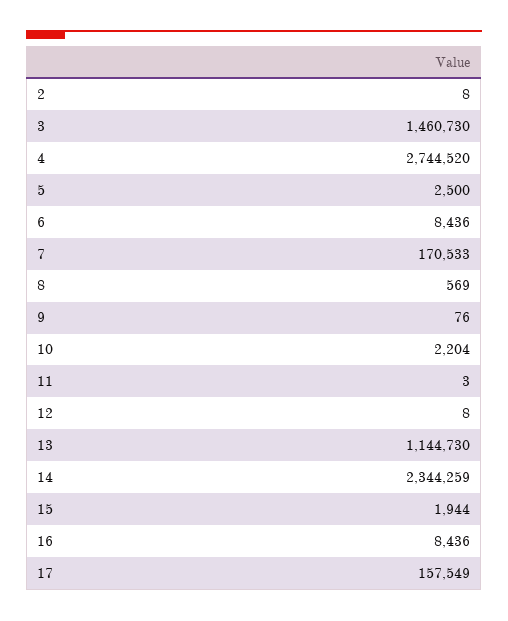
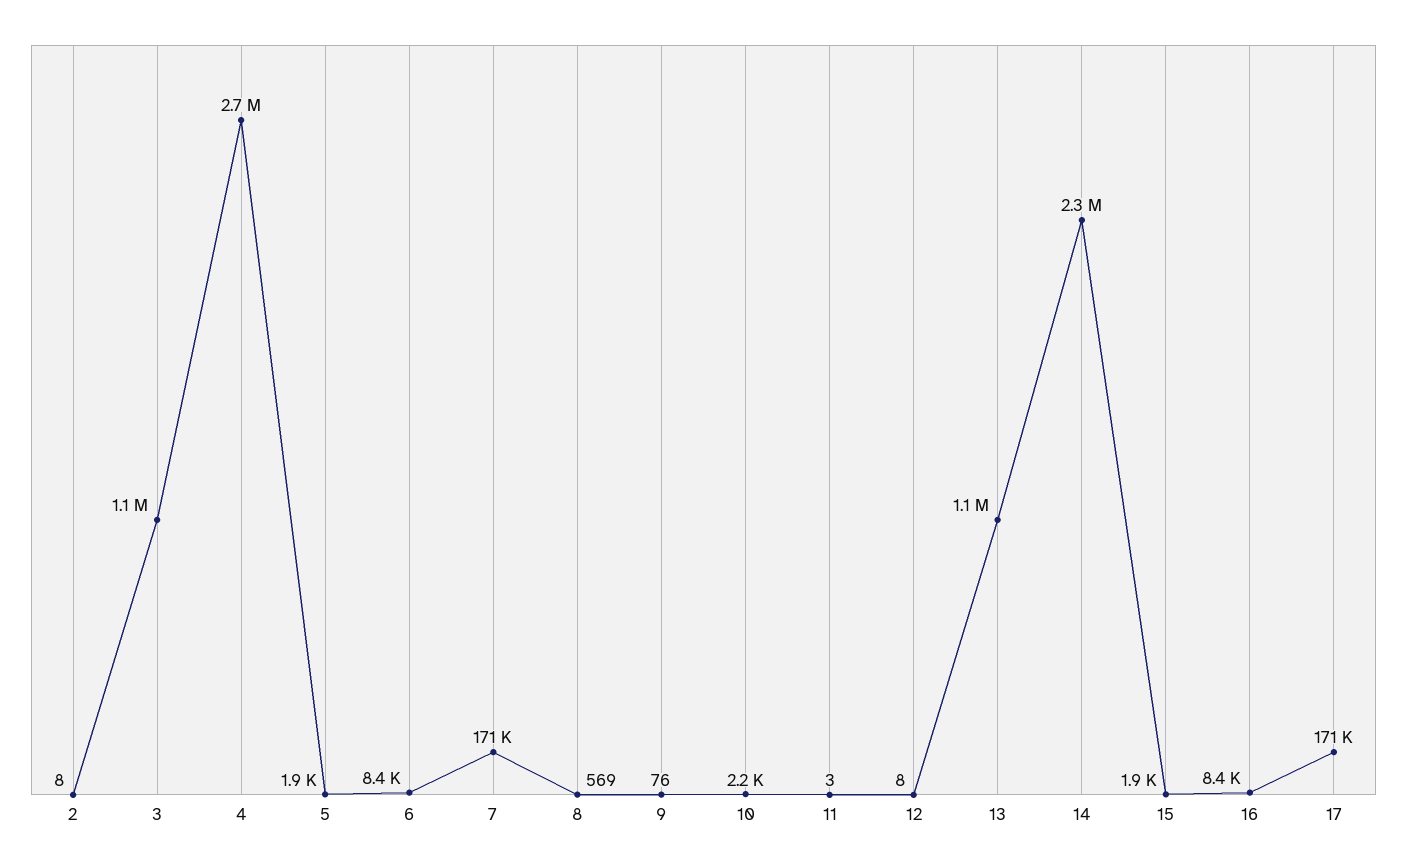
  {
    "2": 8,
-   "3": 1460730,
+   "3": 1100000,
    "4": 2744520,
-   "5": 2500,
+   "5": 1900,
    "6": 8436,
    "7": 170533,
    "8": 569,
    "9": 76,
    "10": 2204,
    "11": 3,
    "12": 8,
    "13": 1144730,
    "14": 2344259,
    "15": 1944,
    "16": 8436,
-   "17": 157549
+   "17": 171000
  }

